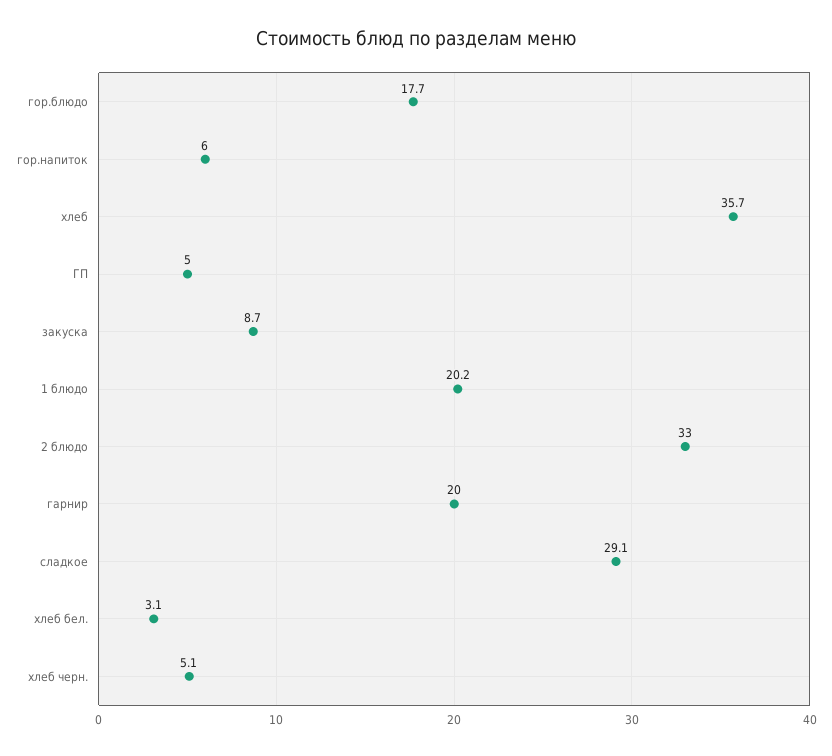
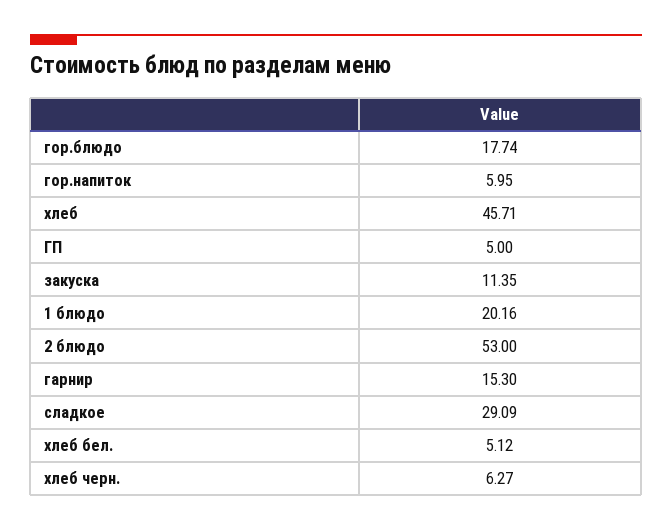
  {
    "гор.блюдо": 17.74,
    "гор.напиток": 5.95,
-   "хлеб": 35.7,
+   "хлеб": 45.71,
    "ГП": 5,
-   "закуска": 8.7,
+   "закуска": 11.35,
    "1 блюдо": 20.16,
-   "2 блюдо": 33,
+   "2 блюдо": 53,
-   "гарнир": 20,
+   "гарнир": 15.3,
    "сладкое": 29.09,
-   "хлеб бел.": 3.1,
+   "хлеб бел.": 5.12,
-   "хлеб черн.": 5.1
+   "хлеб черн.": 6.27
  }

